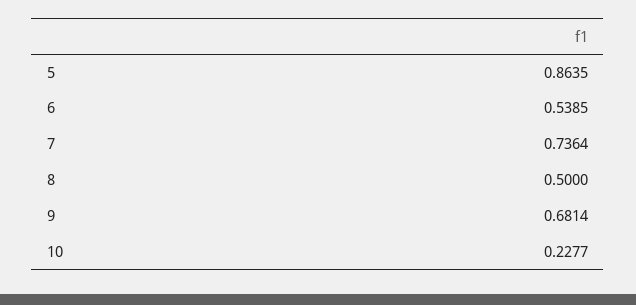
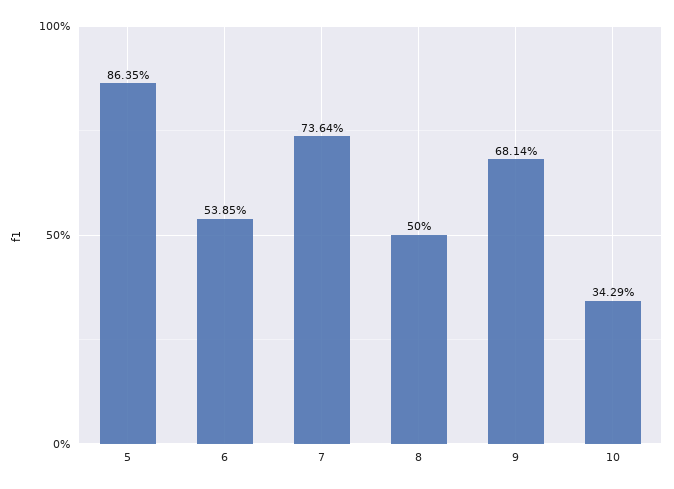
  {
    "5": 0.8635,
    "6": 0.5385,
    "7": 0.7364,
    "8": 0.5,
    "9": 0.6814,
-   "10": 0.2277
+   "10": 0.3429
  }

